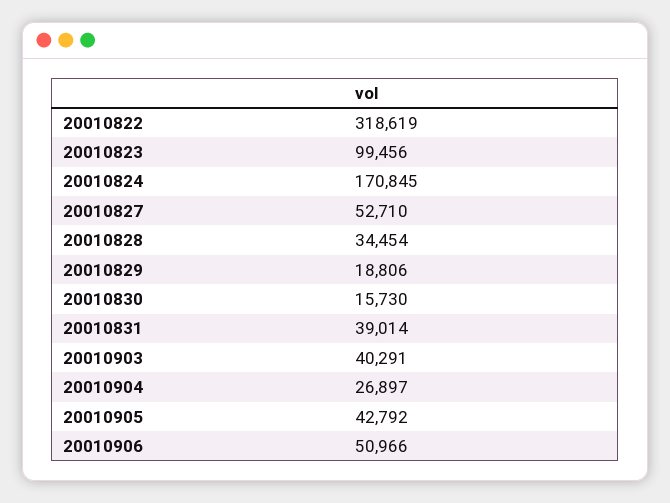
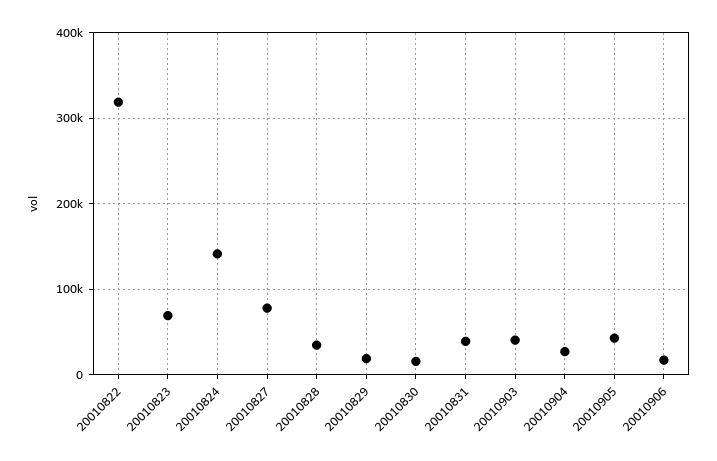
  {
    "20010822": 318619,
-   "20010823": 99456,
+   "20010823": 70000,
-   "20010824": 170845,
+   "20010824": 140000,
-   "20010827": 52710,
+   "20010827": 80000,
    "20010828": 34454,
    "20010829": 18806,
    "20010830": 15730,
    "20010831": 39014,
    "20010903": 40291,
    "20010904": 26897,
    "20010905": 42792,
-   "20010906": 50966
+   "20010906": 20000
  }

